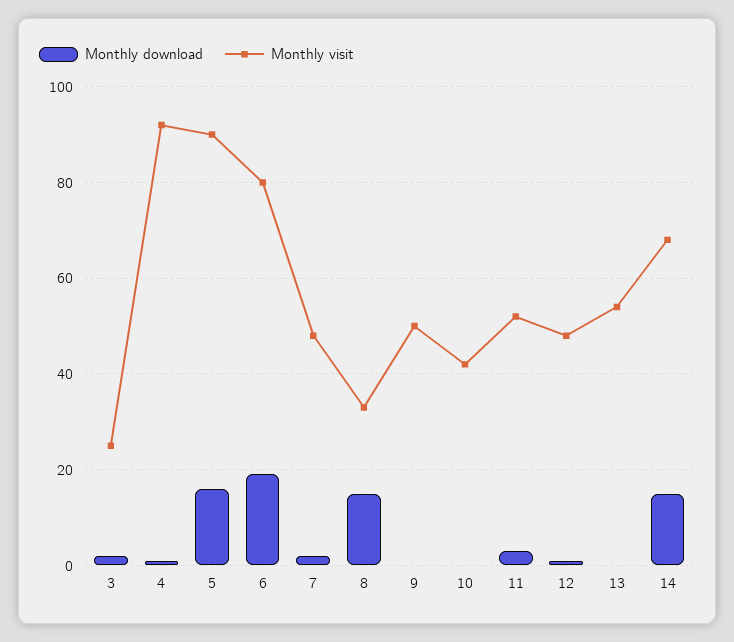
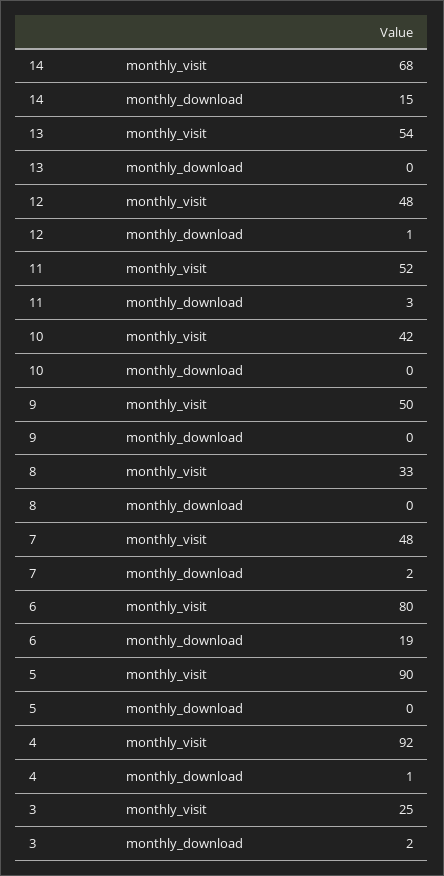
  {
    "Monthly download": {
      "3": 2,
      "4": 1,
-     "5": 15,
+     "5": 0,
      "6": 19,
      "7": 2,
-     "8": 15,
+     "8": 0,
      "9": 0,
      "10": 0,
      "11": 3,
      "12": 1,
      "13": 0,
      "14": 15
    },
    "Monthly visit": {
      "3": 25,
      "4": 92,
      "5": 90,
      "6": 80,
      "7": 48,
      "8": 33,
      "9": 50,
      "10": 42,
      "11": 52,
      "12": 48,
      "13": 54,
      "14": 68
    }
  }

